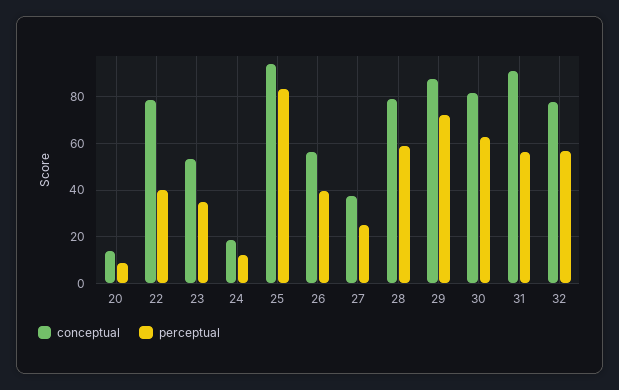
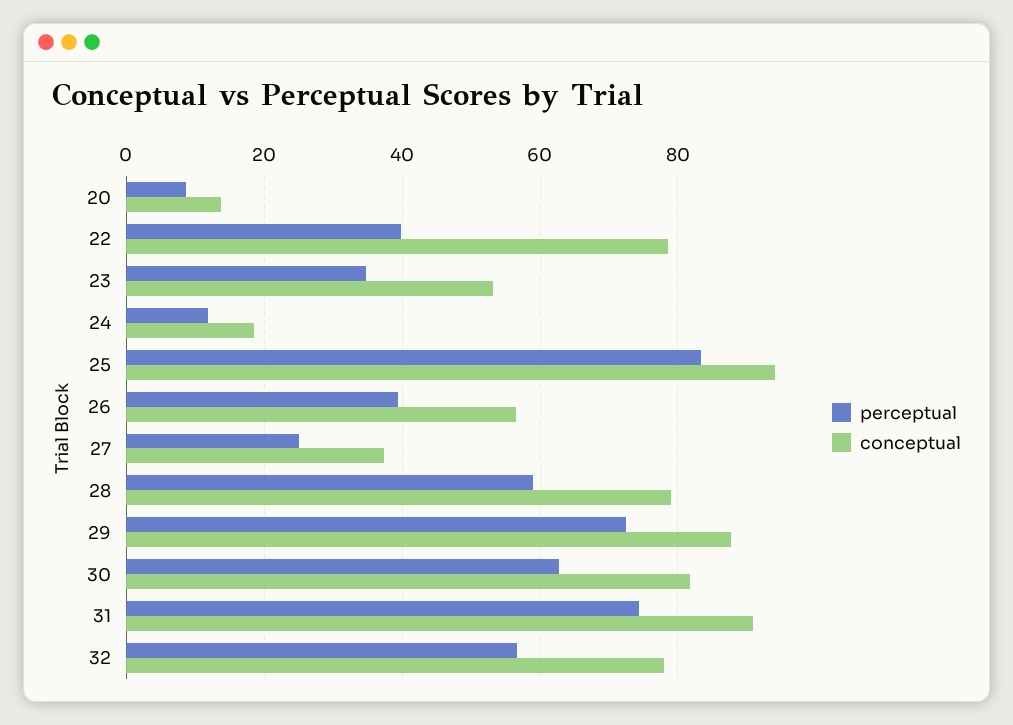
  {
    "conceptual": {
      "20": 14,
      "22": 78,
      "23": 54,
      "24": 18,
      "25": 94,
      "26": 56,
      "27": 38,
      "28": 80,
      "29": 88,
      "30": 82,
      "31": 90,
      "32": 78
    },
    "perceptual": {
      "20": 8,
      "22": 40,
      "23": 34,
      "24": 12,
      "25": 84,
      "26": 40,
      "27": 26,
      "28": 60,
      "29": 72,
      "30": 62,
-     "31": 55,
+     "31": 74,
      "32": 56
    }
  }

